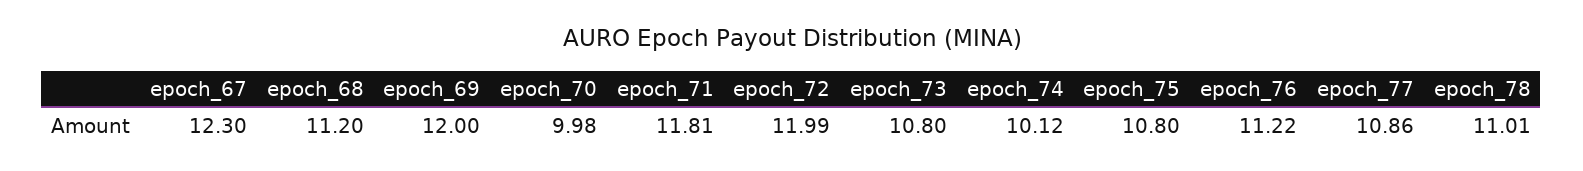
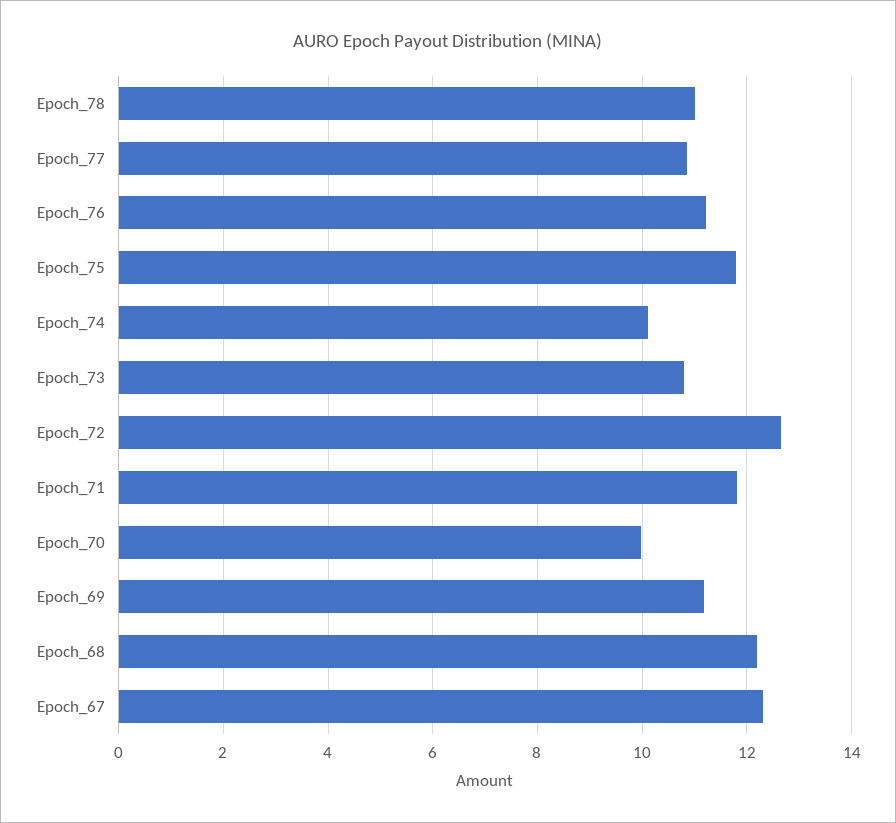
  {
    "epoch_67": 12.3,
-   "epoch_68": 11.2,
+   "epoch_68": 12.2,
-   "epoch_69": 12,
+   "epoch_69": 11.2,
    "epoch_70": 9.98,
    "epoch_71": 11.81,
-   "epoch_72": 11.99,
+   "epoch_72": 12.6,
    "epoch_73": 10.8,
    "epoch_74": 10.12,
-   "epoch_75": 10.8,
+   "epoch_75": 11.8,
    "epoch_76": 11.22,
    "epoch_77": 10.86,
    "epoch_78": 11.01
  }

